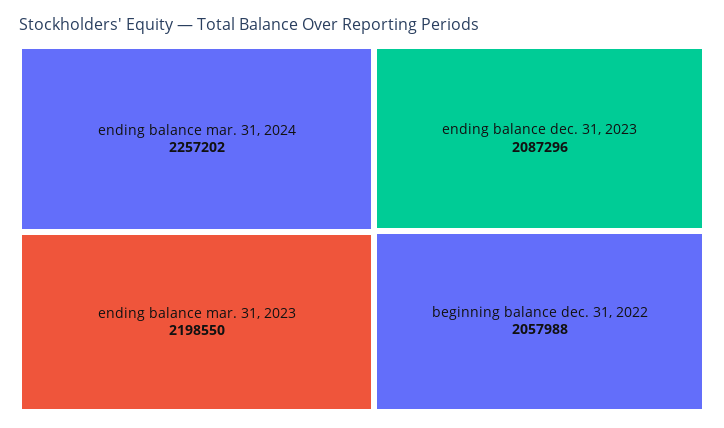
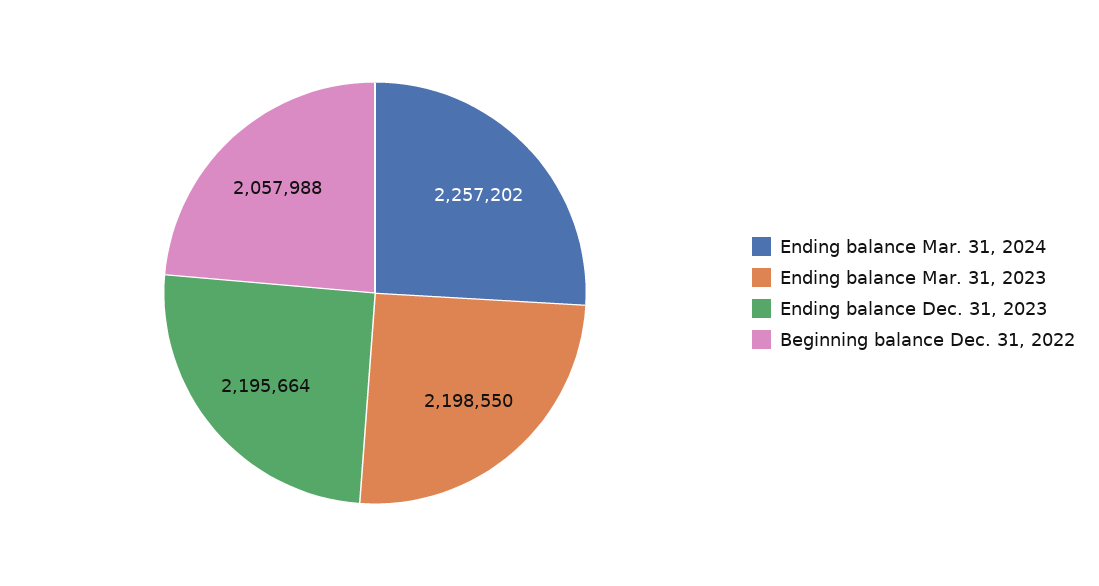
  {
    "ending balance mar. 31, 2024": 2257202,
    "ending balance mar. 31, 2023": 2198550,
-   "ending balance dec. 31, 2023": 2087296,
+   "ending balance dec. 31, 2023": 2195664,
    "beginning balance dec. 31, 2022": 2057988
  }

